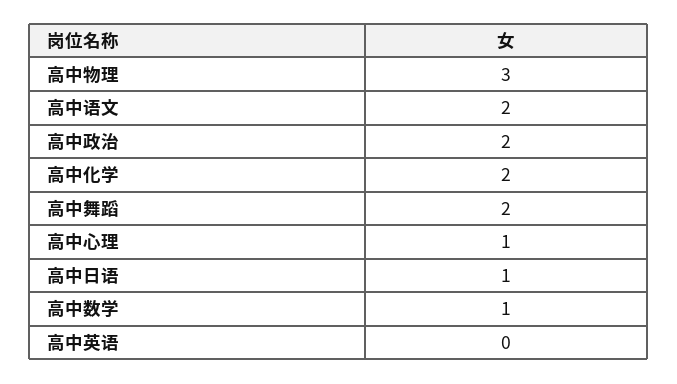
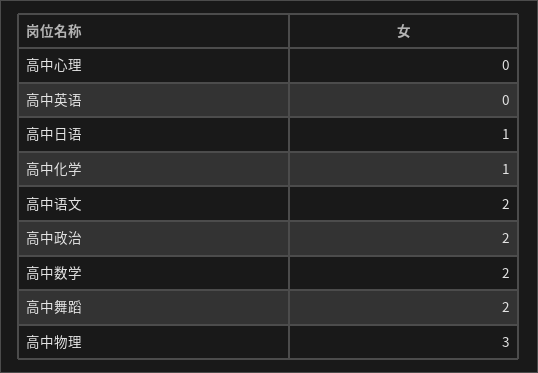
  {
    "高中物理": 3,
    "高中语文": 2,
    "高中政治": 2,
-   "高中化学": 2,
+   "高中化学": 1,
    "高中舞蹈": 2,
-   "高中心理": 1,
+   "高中心理": 0,
    "高中日语": 1,
-   "高中数学": 1,
+   "高中数学": 2,
    "高中英语": 0
  }

